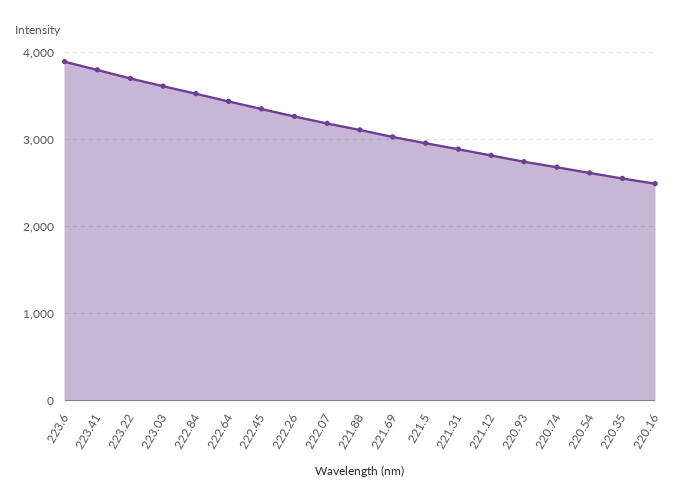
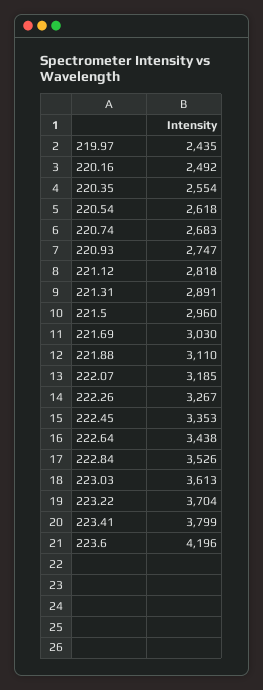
  {
-   "223.6": 3900,
+   "223.6": 4196,
    "223.41": 3799,
    "223.22": 3704,
    "223.03": 3613,
    "222.84": 3526,
    "222.64": 3438,
    "222.45": 3353,
    "222.26": 3267,
    "222.07": 3185,
    "221.88": 3110,
    "221.69": 3030,
    "221.5": 2960,
    "221.31": 2891,
    "221.12": 2818,
    "220.93": 2747,
    "220.74": 2683,
    "220.54": 2618,
    "220.35": 2554,
-   "220.16": 2492
+   "220.16": 2492,
+   "219.97": 2435
  }

